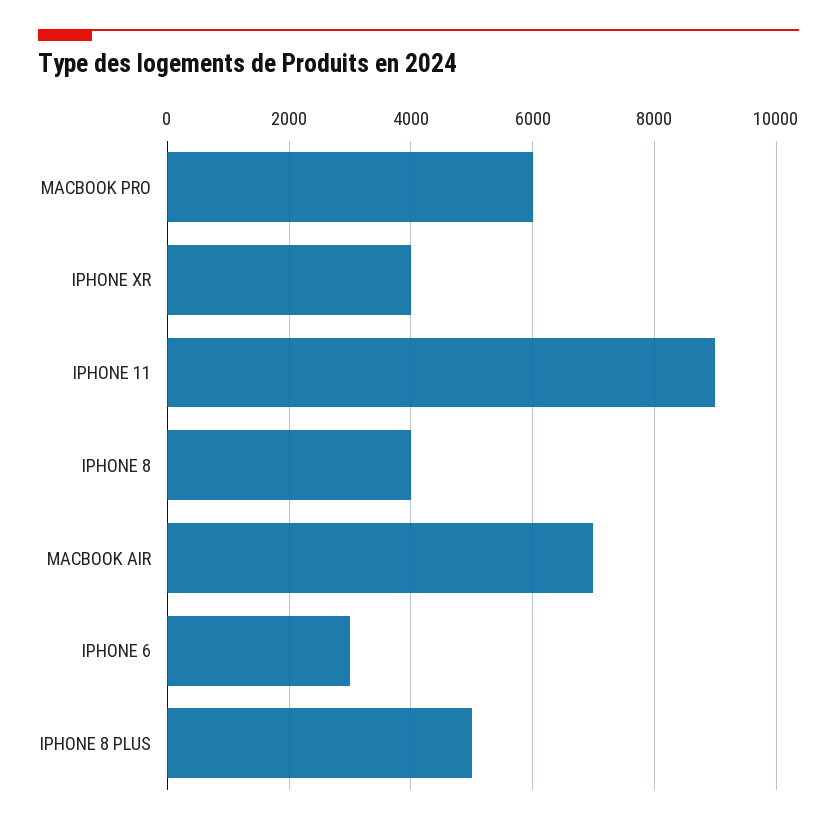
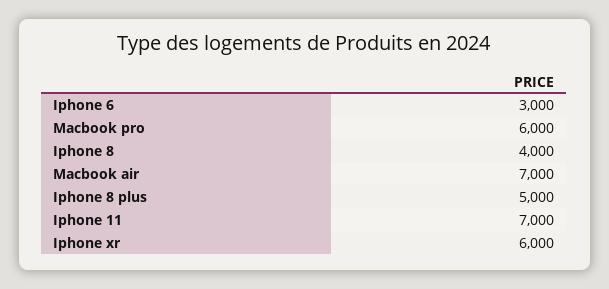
  {
    "MACBOOK PRO": 6000,
-   "IPHONE XR": 4000,
+   "IPHONE XR": 6000,
-   "IPHONE 11": 9000,
+   "IPHONE 11": 7000,
    "IPHONE 8": 4000,
    "MACBOOK AIR": 7000,
    "IPHONE 6": 3000,
    "IPHONE 8 PLUS": 5000
  }

